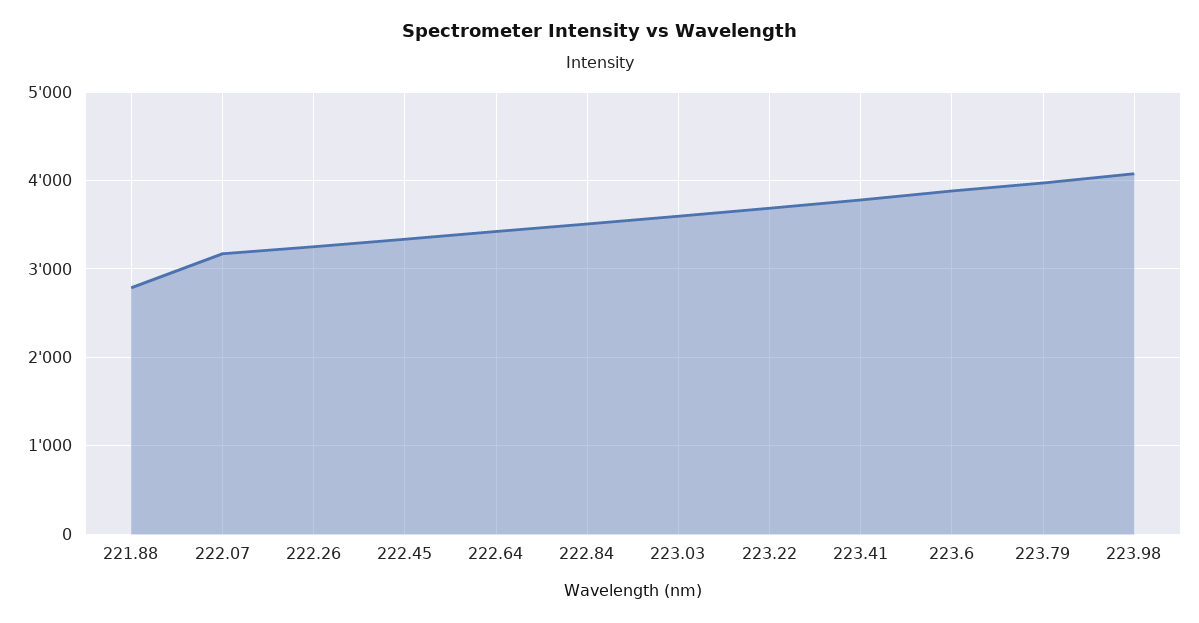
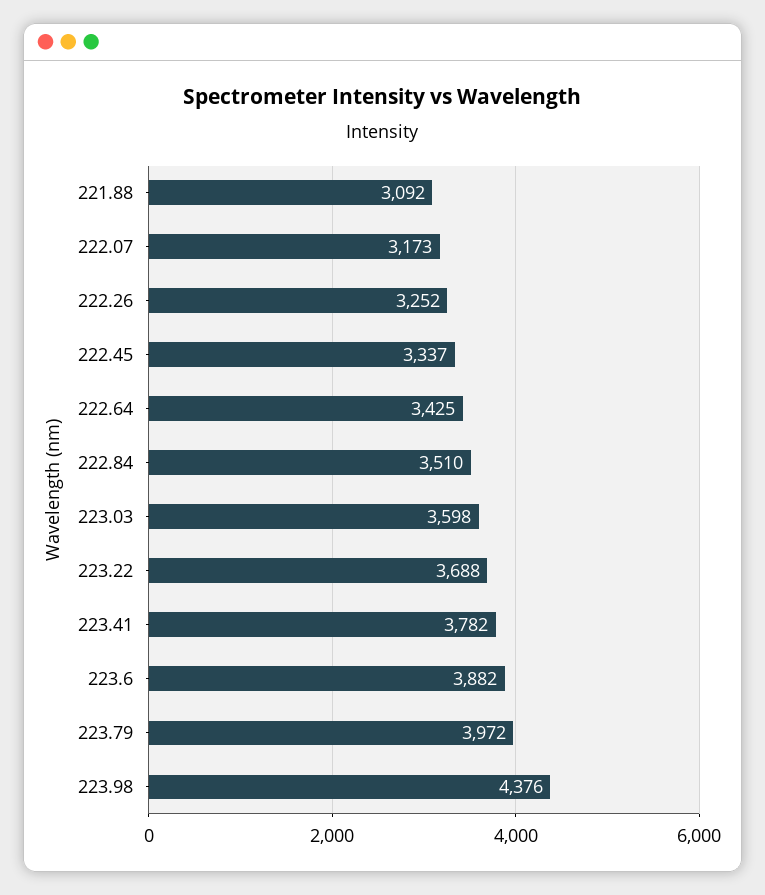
  {
-   "221.88": 2800,
+   "221.88": 3092,
    "222.07": 3173,
    "222.26": 3252,
    "222.45": 3337,
    "222.64": 3425,
    "222.84": 3510,
    "223.03": 3598,
    "223.22": 3688,
    "223.41": 3782,
    "223.6": 3882,
    "223.79": 3972,
-   "223.98": 4100
+   "223.98": 4376
  }

